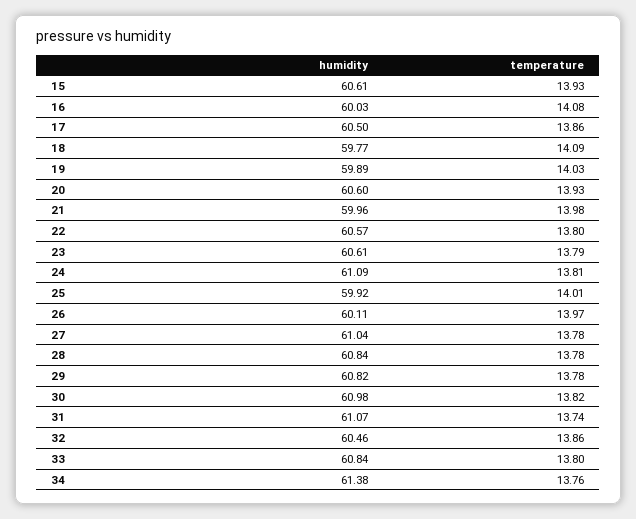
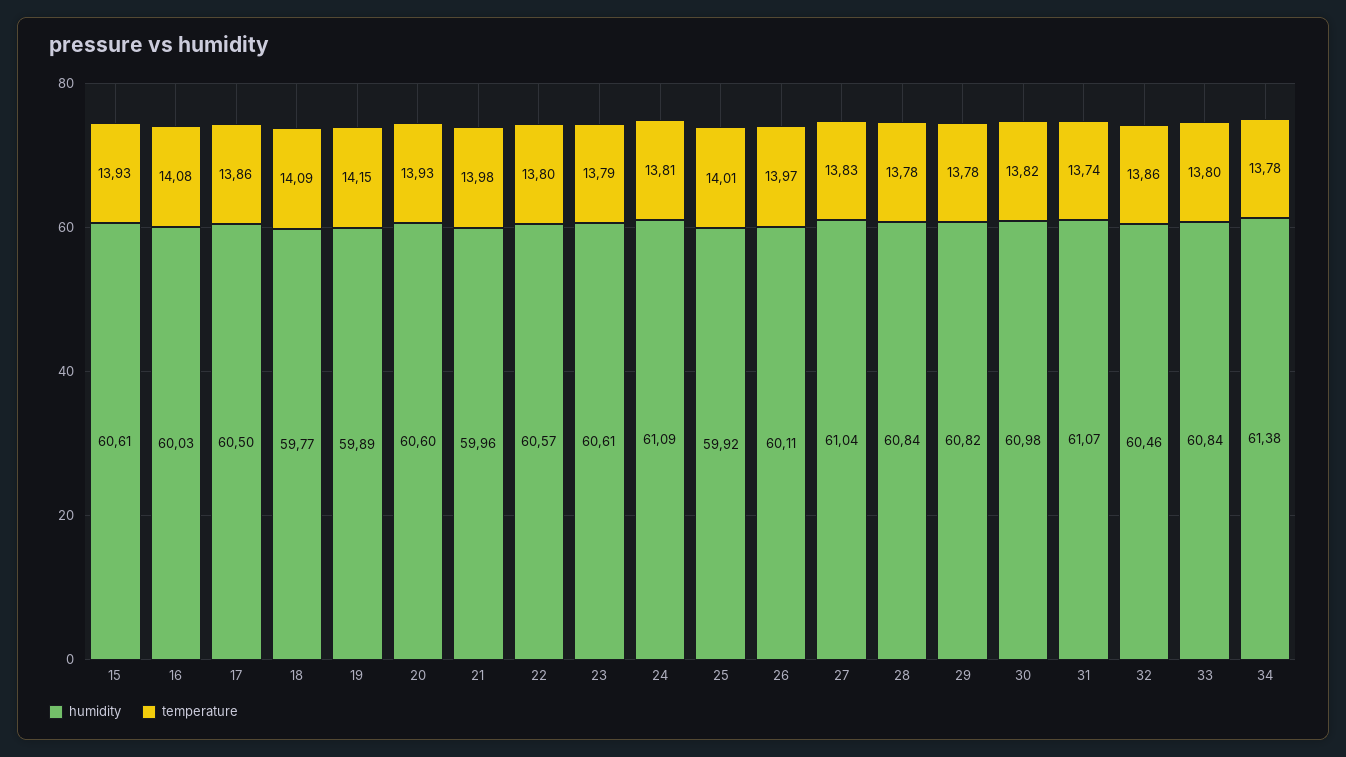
  {
    "humidity": {
      "15": 60.61,
      "16": 60.03,
      "17": 60.5,
      "18": 59.77,
      "19": 59.89,
      "20": 60.6,
      "21": 59.96,
      "22": 60.57,
      "23": 60.61,
      "24": 61.09,
      "25": 59.92,
      "26": 60.11,
      "27": 61.04,
      "28": 60.84,
      "29": 60.82,
      "30": 60.98,
      "31": 61.07,
      "32": 60.46,
      "33": 60.84,
      "34": 61.38
    },
    "temperature": {
      "15": 13.93,
      "16": 14.08,
      "17": 13.86,
      "18": 14.09,
-     "19": 14.03,
+     "19": 14.15,
      "20": 13.93,
      "21": 13.98,
      "22": 13.8,
      "23": 13.79,
      "24": 13.81,
      "25": 14.01,
      "26": 13.97,
-     "27": 13.78,
+     "27": 13.83,
      "28": 13.78,
      "29": 13.78,
      "30": 13.82,
      "31": 13.74,
      "32": 13.86,
      "33": 13.8,
-     "34": 13.76
+     "34": 13.78
    }
  }

